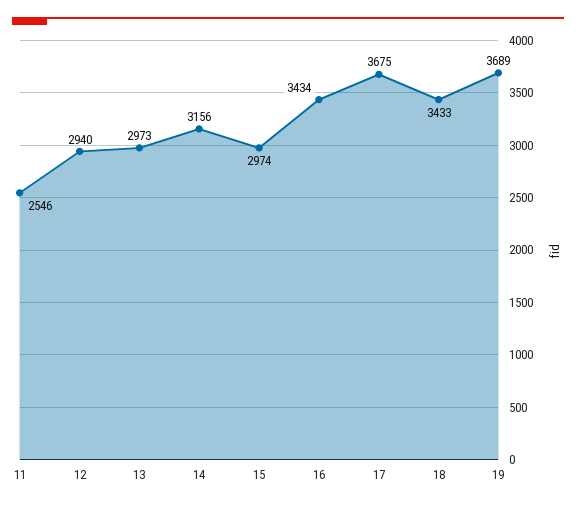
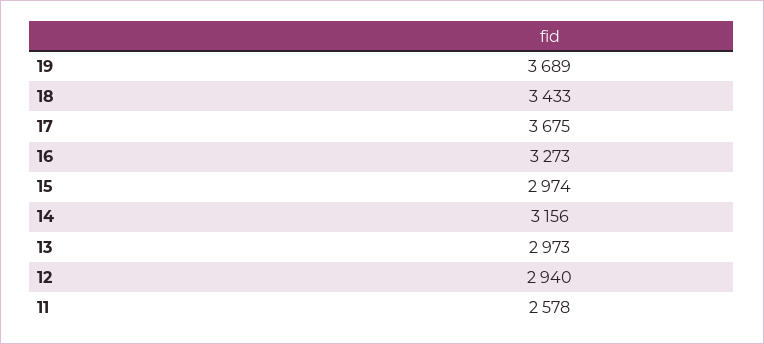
  {
-   "11": 2546,
+   "11": 2578,
    "12": 2940,
    "13": 2973,
    "14": 3156,
    "15": 2974,
-   "16": 3434,
+   "16": 3273,
    "17": 3675,
    "18": 3433,
    "19": 3689
  }

